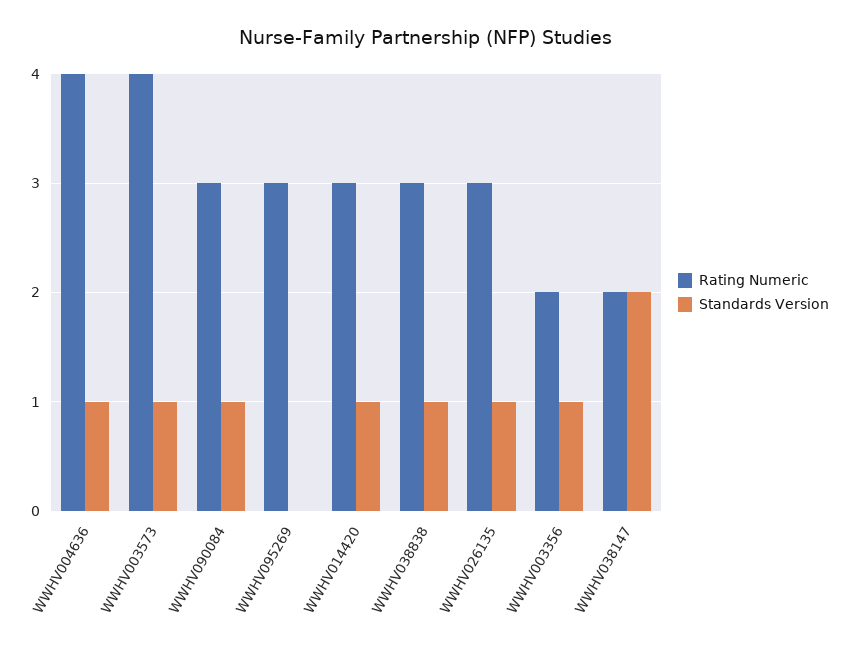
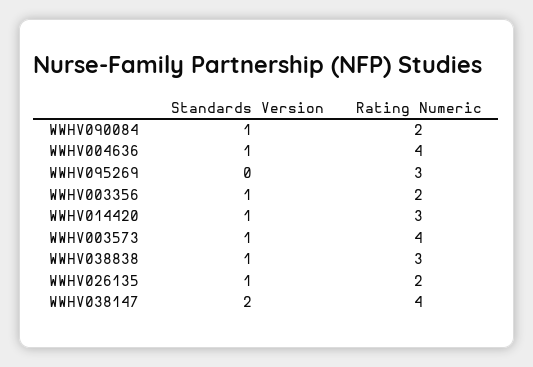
  {
    "Rating Numeric": {
      "WWHV004636": 4,
      "WWHV003573": 4,
-     "WWHV090084": 3,
+     "WWHV090084": 2,
      "WWHV095269": 3,
      "WWHV014420": 3,
      "WWHV038838": 3,
-     "WWHV026135": 3,
+     "WWHV026135": 2,
      "WWHV003356": 2,
-     "WWHV038147": 2
+     "WWHV038147": 4
    },
    "Standards Version": {
      "WWHV004636": 1,
      "WWHV003573": 1,
      "WWHV090084": 1,
      "WWHV095269": 0,
      "WWHV014420": 1,
      "WWHV038838": 1,
      "WWHV026135": 1,
      "WWHV003356": 1,
      "WWHV038147": 2
    }
  }

